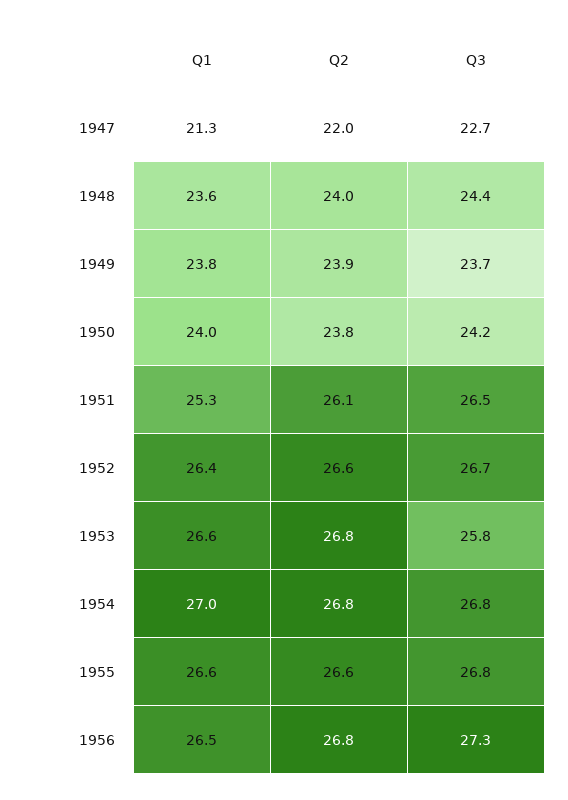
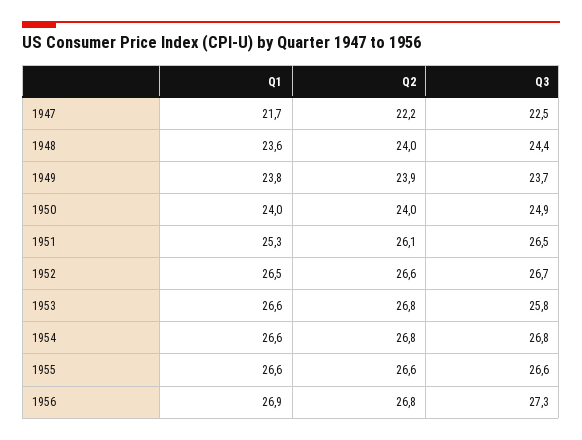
  {
    "Q1": {
-     "1947": 21.3,
+     "1947": 21.7,
      "1948": 23.6,
      "1949": 23.8,
      "1950": 24,
      "1951": 25.3,
-     "1952": 26.4,
+     "1952": 26.5,
      "1953": 26.6,
-     "1954": 27,
+     "1954": 26.6,
      "1955": 26.6,
-     "1956": 26.5
+     "1956": 26.9
    },
    "Q2": {
-     "1947": 22,
+     "1947": 22.2,
      "1948": 24,
      "1949": 23.9,
-     "1950": 23.8,
+     "1950": 24,
      "1951": 26.1,
      "1952": 26.6,
      "1953": 26.8,
      "1954": 26.8,
      "1955": 26.6,
      "1956": 26.8
    },
    "Q3": {
-     "1947": 22.7,
+     "1947": 22.5,
      "1948": 24.4,
      "1949": 23.7,
-     "1950": 24.2,
+     "1950": 24.9,
      "1951": 26.5,
      "1952": 26.7,
      "1953": 25.8,
      "1954": 26.8,
-     "1955": 26.8,
+     "1955": 26.6,
      "1956": 27.3
    }
  }

